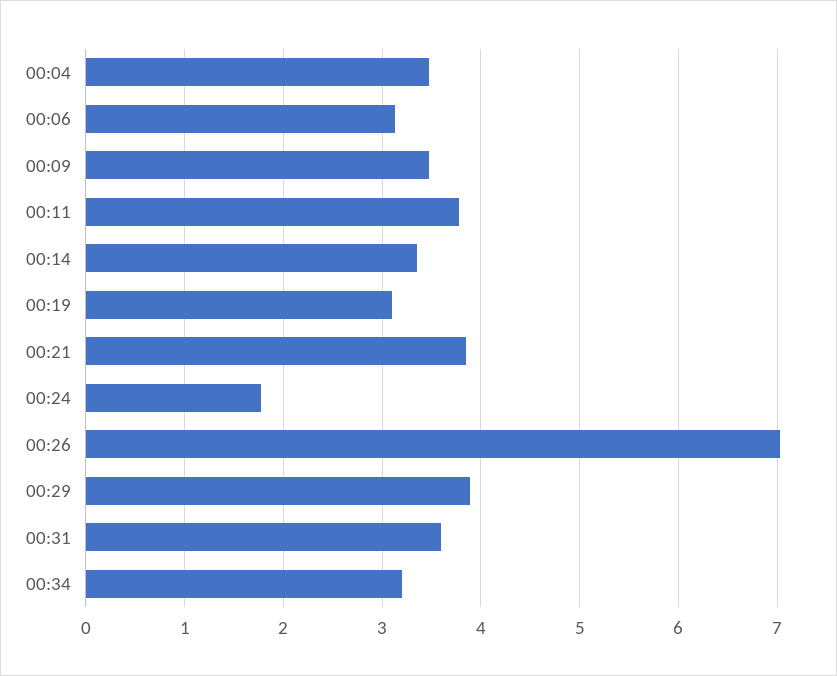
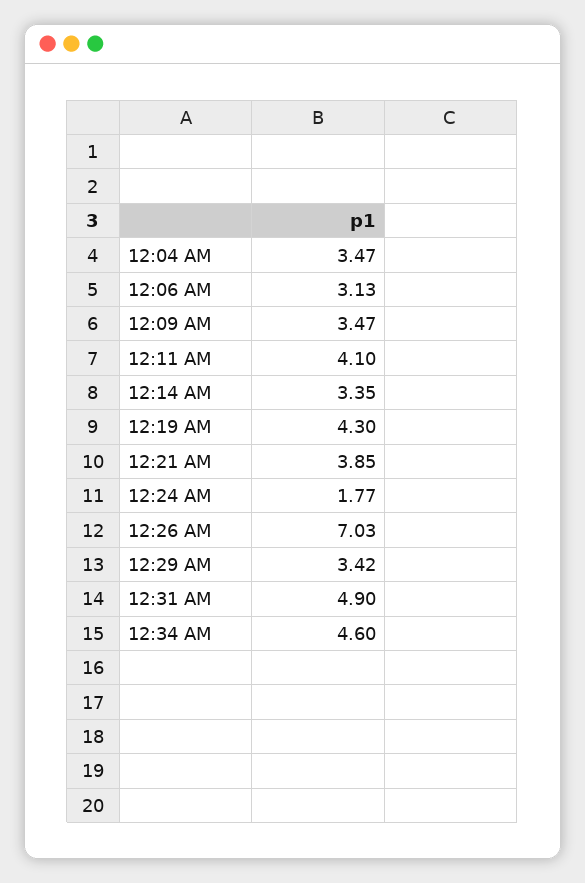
  {
    "00:04": 3.47,
    "00:06": 3.13,
    "00:09": 3.47,
-   "00:11": 3.8,
+   "00:11": 4.1,
    "00:14": 3.35,
-   "00:19": 3.1,
+   "00:19": 4.3,
    "00:21": 3.85,
    "00:24": 1.77,
    "00:26": 7.03,
-   "00:29": 3.9,
+   "00:29": 3.42,
-   "00:31": 3.6,
+   "00:31": 4.9,
-   "00:34": 3.2
+   "00:34": 4.6
  }

